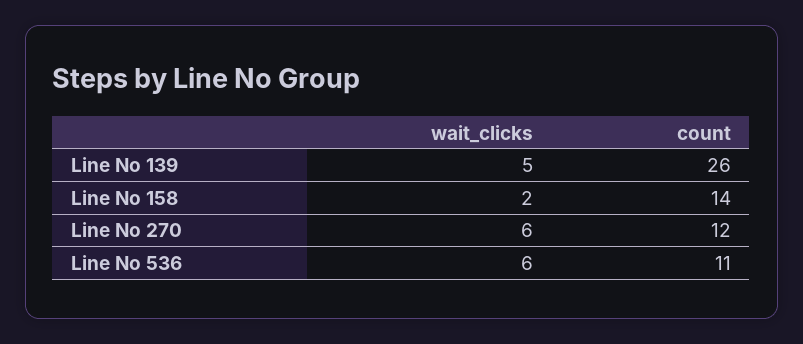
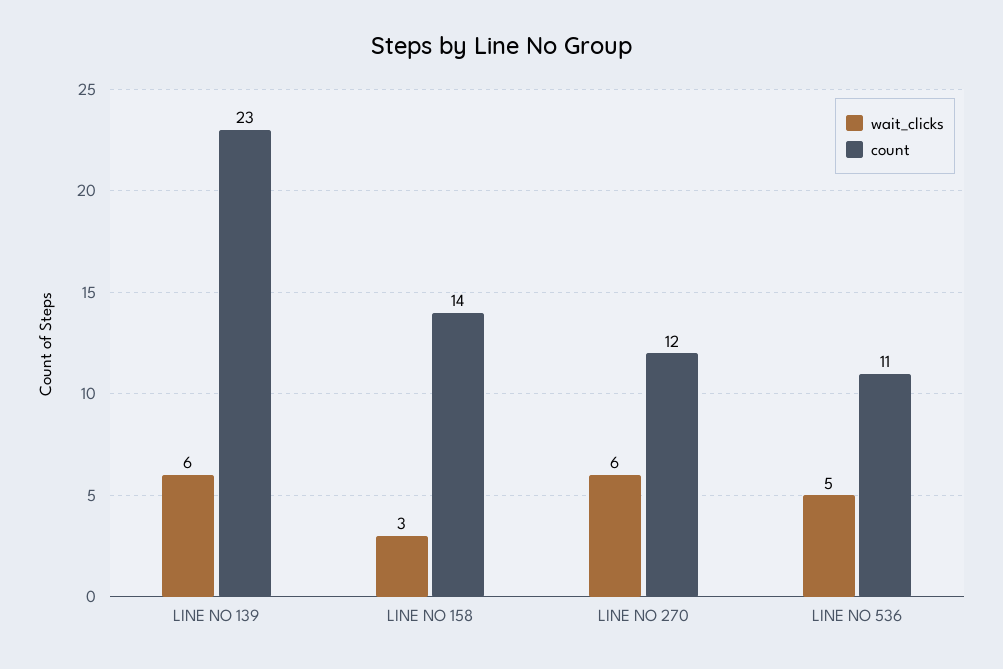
  {
    "wait_clicks": {
-     "Line No 139": 5,
+     "Line No 139": 6,
-     "Line No 158": 2,
+     "Line No 158": 3,
      "Line No 270": 6,
-     "Line No 536": 6
+     "Line No 536": 5
    },
    "count": {
-     "Line No 139": 26,
+     "Line No 139": 23,
      "Line No 158": 14,
      "Line No 270": 12,
      "Line No 536": 11
    }
  }

